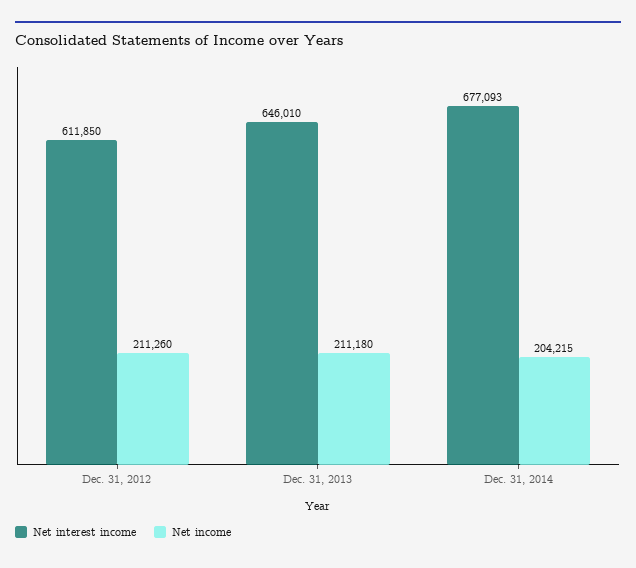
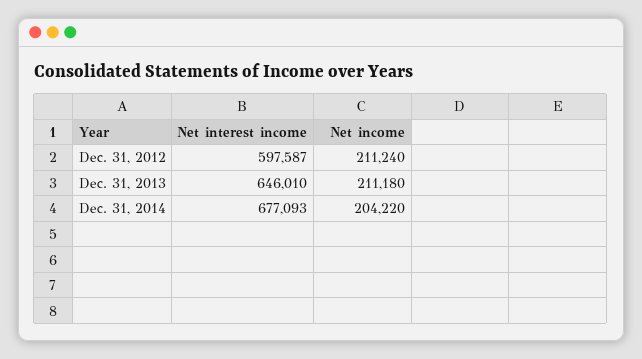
  {
    "Net interest income": {
-     "Dec. 31, 2012": 611850,
+     "Dec. 31, 2012": 597587,
      "Dec. 31, 2013": 646010,
      "Dec. 31, 2014": 677093
    },
    "Net income": {
-     "Dec. 31, 2012": 211260,
+     "Dec. 31, 2012": 211240,
      "Dec. 31, 2013": 211180,
-     "Dec. 31, 2014": 204215
+     "Dec. 31, 2014": 204220
    }
  }

